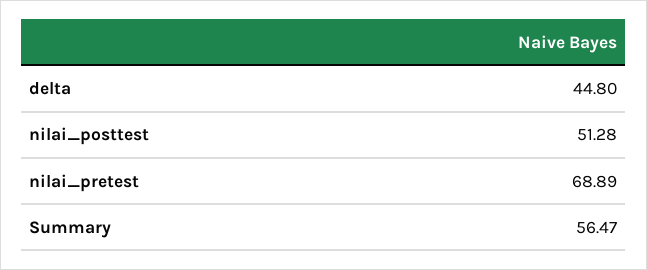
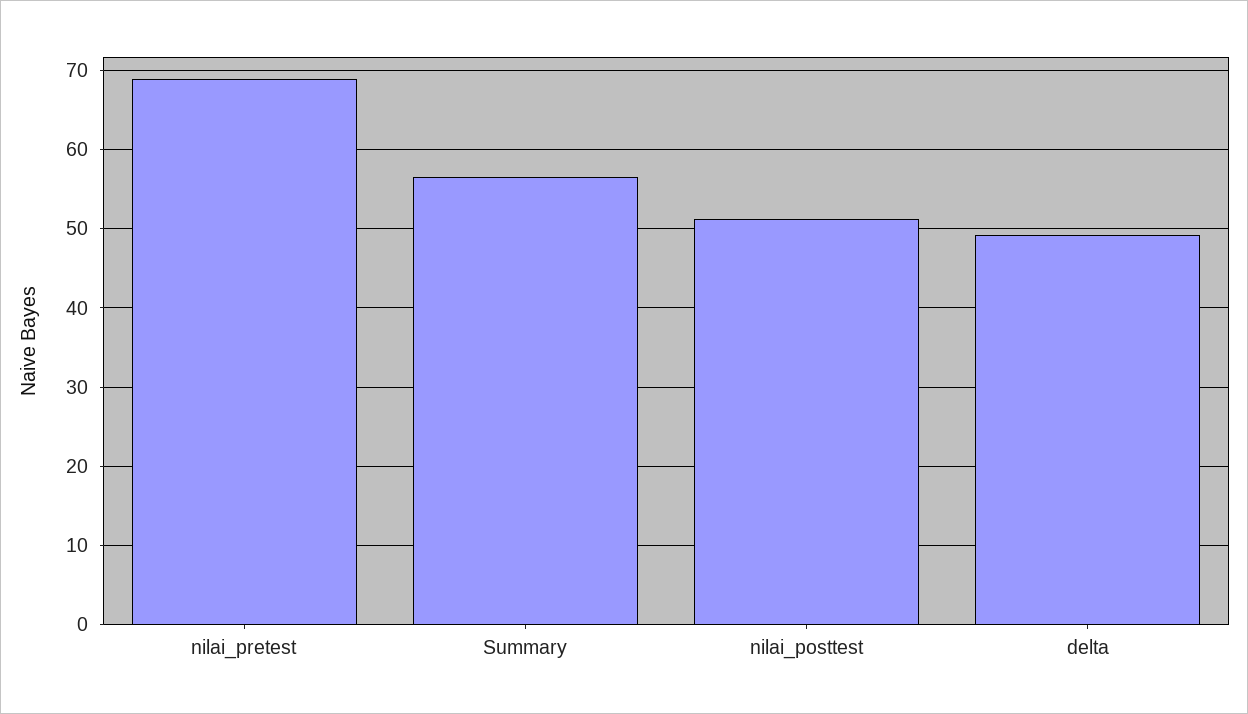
  {
-   "delta": 44.8,
+   "delta": 49,
    "nilai_posttest": 51.28,
    "nilai_pretest": 68.89,
    "Summary": 56.47
  }

